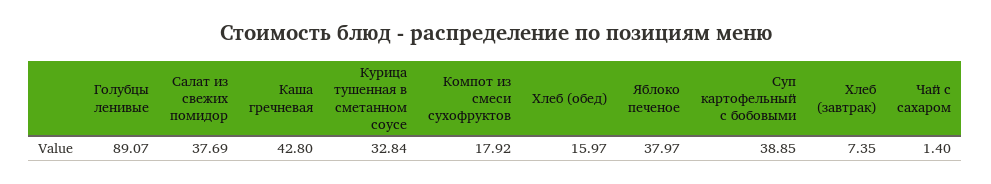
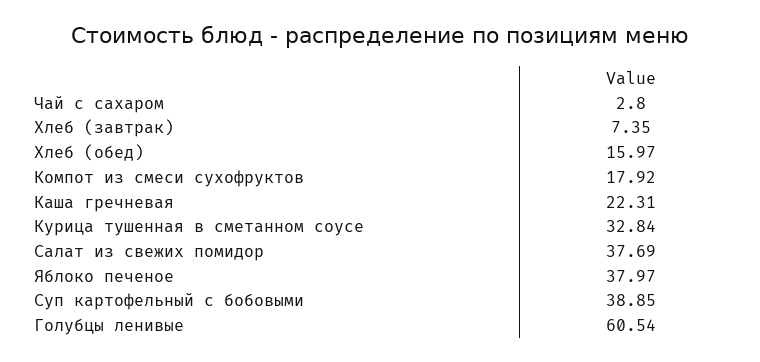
  {
-   "Голубцы ленивые": 89.07,
+   "Голубцы ленивые": 60.54,
    "Салат из свежих помидор": 37.69,
-   "Каша гречневая": 42.8,
+   "Каша гречневая": 22.31,
    "Курица тушенная в сметанном соусе": 32.84,
    "Компот из смеси сухофруктов": 17.92,
    "Хлеб (обед)": 15.97,
    "Яблоко печеное": 37.97,
    "Суп картофельный с бобовыми": 38.85,
    "Хлеб (завтрак)": 7.35,
-   "Чай с сахаром": 1.4
+   "Чай с сахаром": 2.8
  }

